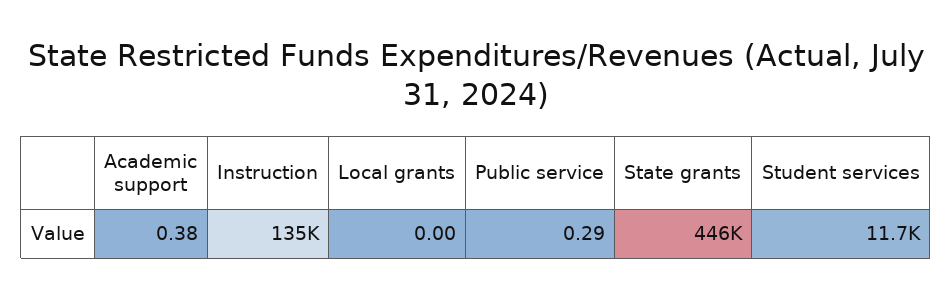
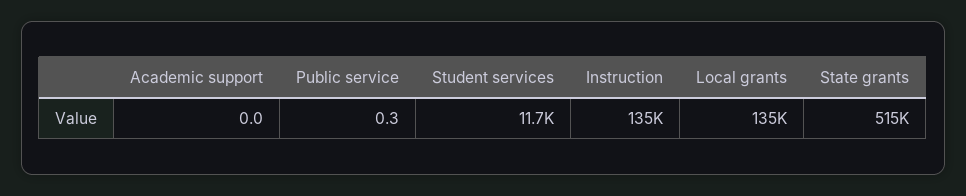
  {
-   "Academic support": 0.38,
+   "Academic support": 0,
    "Instruction": 135000,
-   "Local grants": 0,
+   "Local grants": 135000,
    "Public service": 0.29,
-   "State grants": 446000,
+   "State grants": 515000,
    "Student services": 11700
  }

